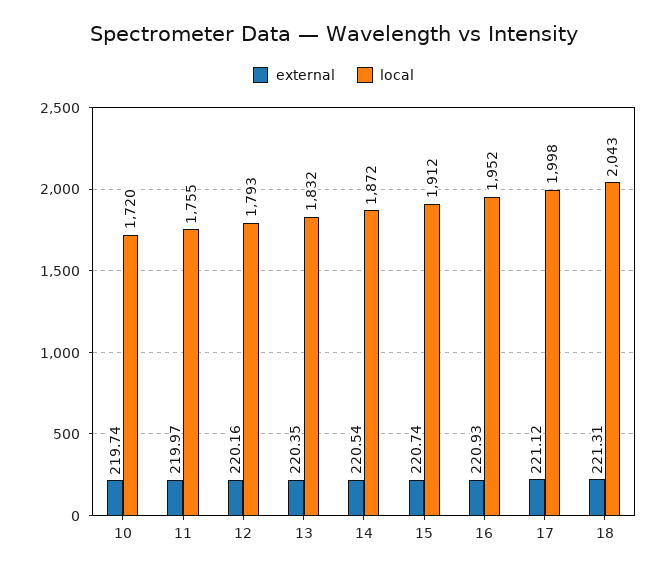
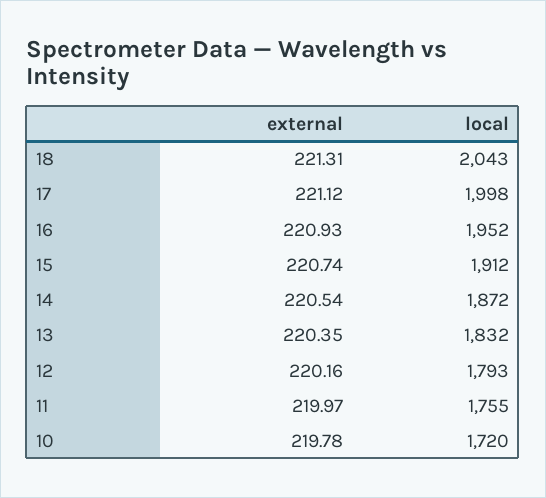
  {
    "external": {
-     "10": 219.74,
+     "10": 219.78,
      "11": 219.97,
      "12": 220.16,
      "13": 220.35,
      "14": 220.54,
      "15": 220.74,
      "16": 220.93,
      "17": 221.12,
      "18": 221.31
    },
    "local": {
      "10": 1720,
      "11": 1755,
      "12": 1793,
      "13": 1832,
      "14": 1872,
      "15": 1912,
      "16": 1952,
      "17": 1998,
      "18": 2043
    }
  }

